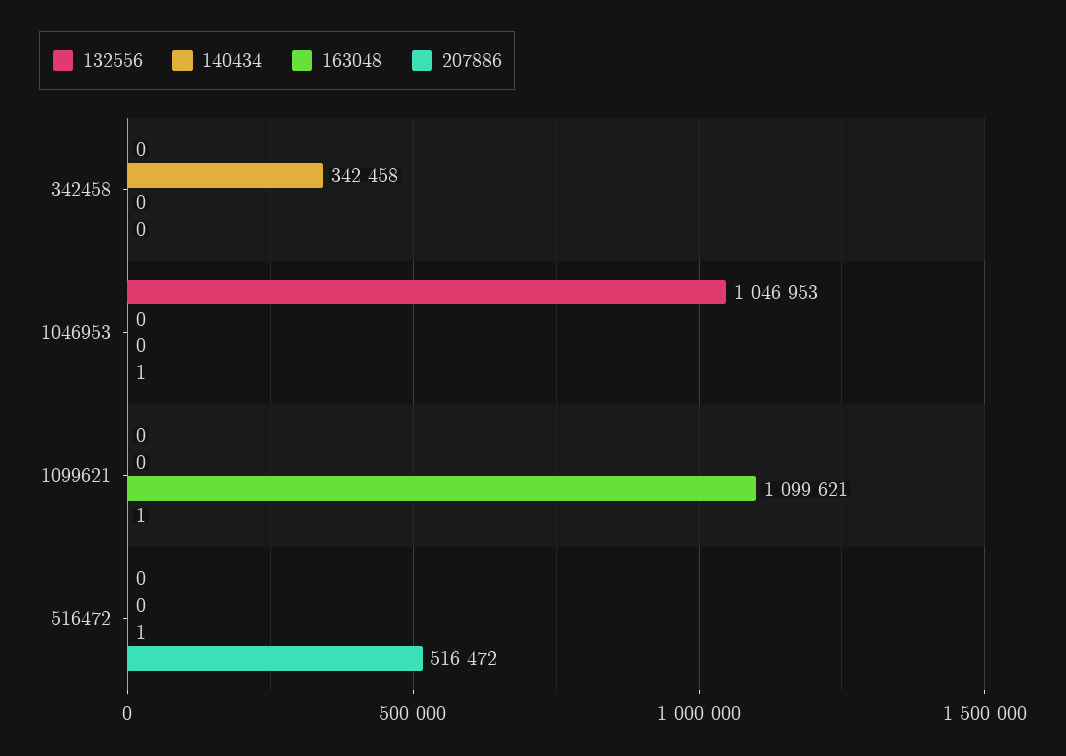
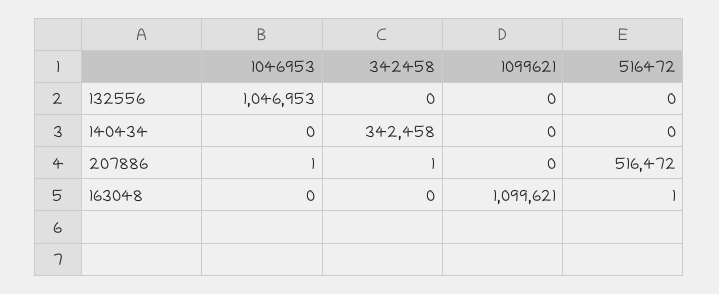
  {
    "132556": {
      "342458": 0,
      "1046953": 1046953,
      "1099621": 0,
      "516472": 0
    },
    "140434": {
      "342458": 342458,
      "1046953": 0,
      "1099621": 0,
      "516472": 0
    },
    "163048": {
      "342458": 0,
      "1046953": 0,
      "1099621": 1099621,
      "516472": 1
    },
    "207886": {
-     "342458": 0,
+     "342458": 1,
      "1046953": 1,
-     "1099621": 1,
+     "1099621": 0,
      "516472": 516472
    }
  }

